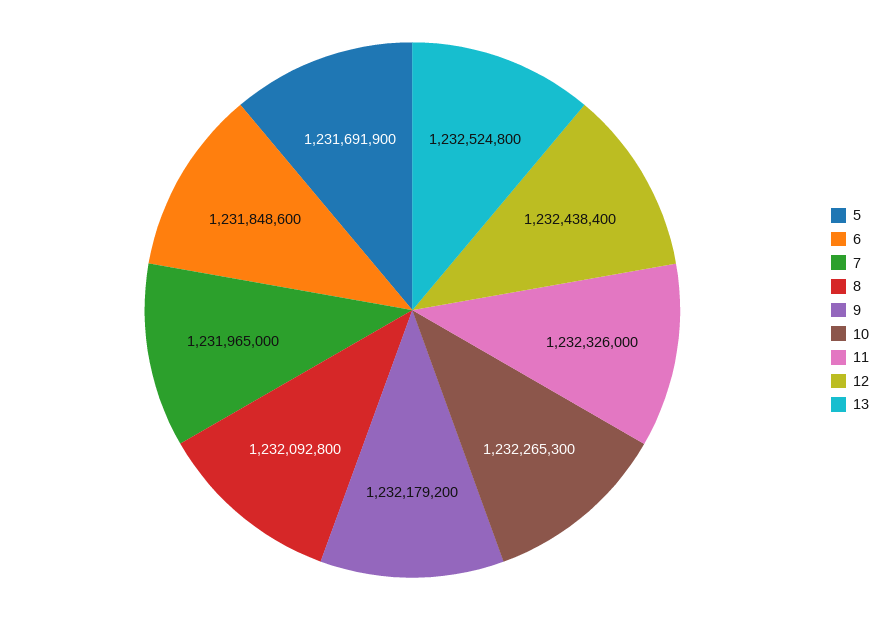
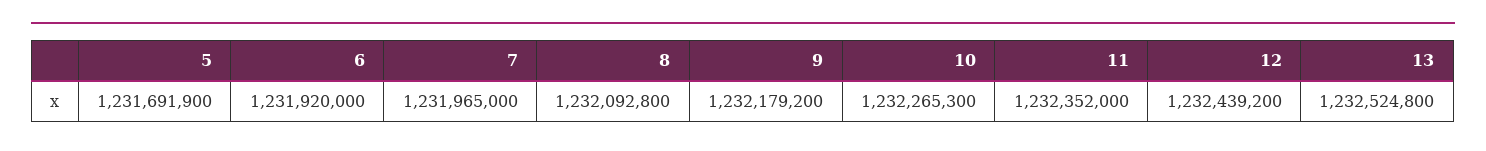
  {
    "5": 1231691900,
-   "6": 1231848600,
+   "6": 1231920000,
    "7": 1231965000,
    "8": 1232092800,
    "9": 1232179200,
    "10": 1232265300,
-   "11": 1232326000,
+   "11": 1232352000,
-   "12": 1232438400,
+   "12": 1232439200,
    "13": 1232524800
  }

